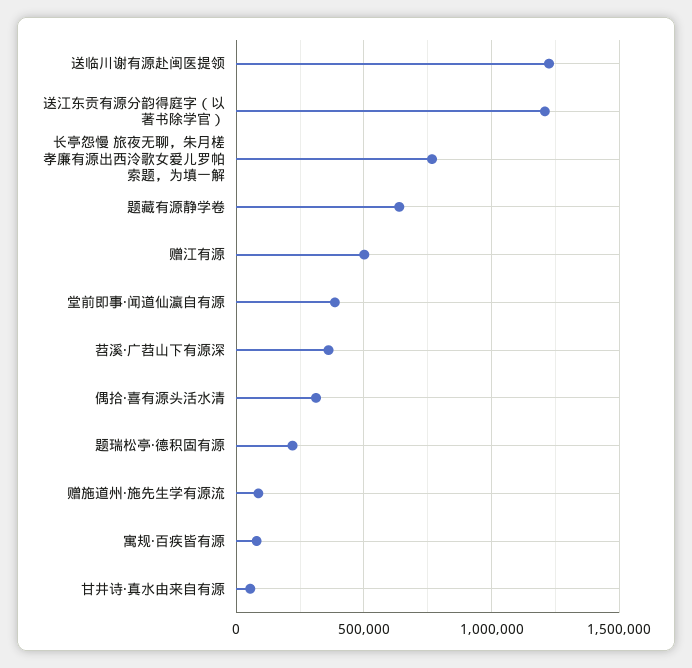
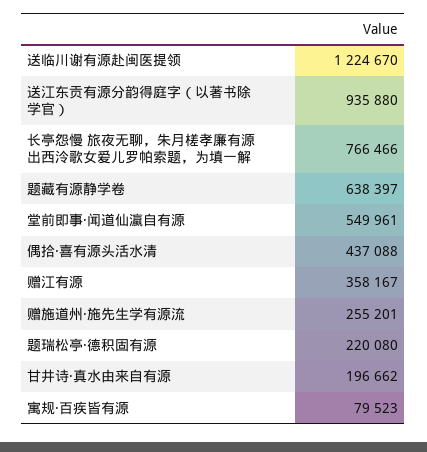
  {
    "送临川谢有源赴闽医提领": 1224670,
-   "送江东贡有源分韵得庭字（以著书除学官）": 1200000,
+   "送江东贡有源分韵得庭字（以著书除学官）": 935880,
    "长亭怨慢 旅夜无聊，朱月槎孝廉有源出西泠歌女爱儿罗帕索题，为填一解": 766466,
    "题藏有源静学卷": 638397,
-   "赠江有源": 500000,
+   "赠江有源": 358167,
-   "堂前即事·闻道仙瀛自有源": 400000,
+   "堂前即事·闻道仙瀛自有源": 549961,
-   "苕溪·广苕山下有源深": 350000,
-   "偶拾·喜有源头活水清": 300000,
+   "偶拾·喜有源头活水清": 437088,
    "题瑞松亭·德积固有源": 220080,
-   "赠施道州·施先生学有源流": 100000,
+   "赠施道州·施先生学有源流": 255201,
    "寓规·百疾皆有源": 79523,
-   "甘井诗·真水由来自有源": 50000
+   "甘井诗·真水由来自有源": 196662
  }

